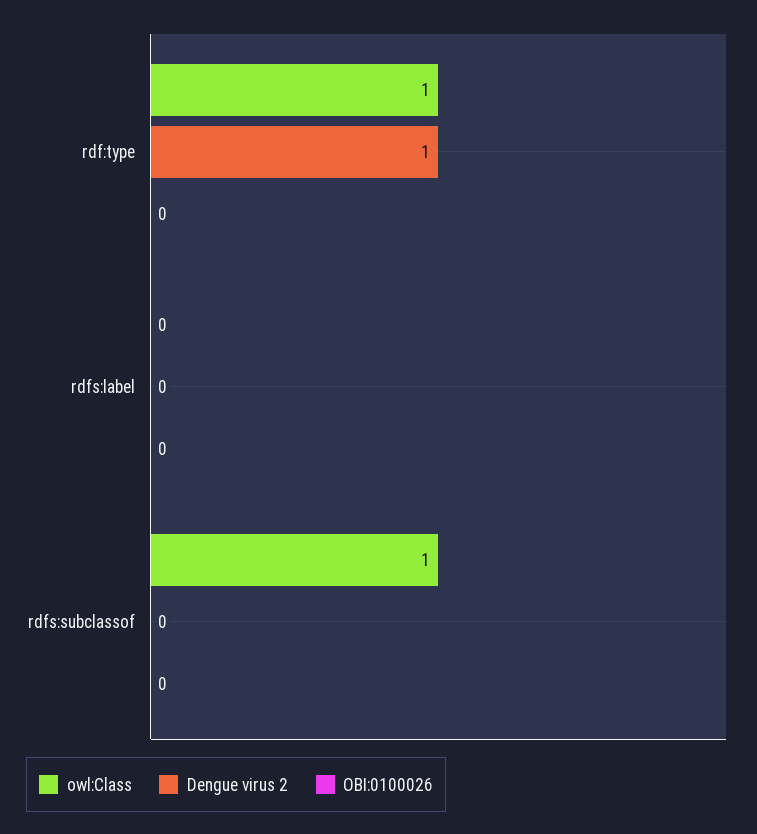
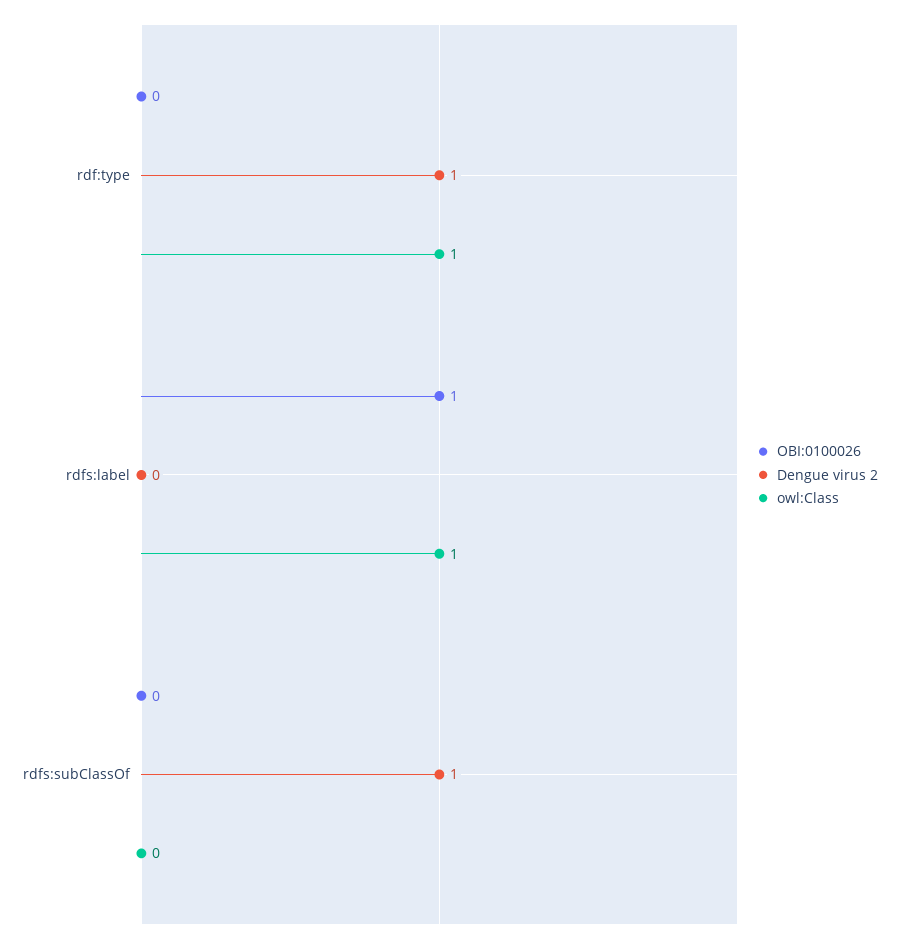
  {
    "owl:Class": {
      "rdf:type": 1,
-     "rdfs:label": 0,
+     "rdfs:label": 1,
-     "rdfs:subclassof": 1
+     "rdfs:subclassof": 0
    },
    "Dengue virus 2": {
      "rdf:type": 1,
      "rdfs:label": 0,
-     "rdfs:subclassof": 0
+     "rdfs:subclassof": 1
    },
    "OBI:0100026": {
      "rdf:type": 0,
-     "rdfs:label": 0,
+     "rdfs:label": 1,
      "rdfs:subclassof": 0
    }
  }

